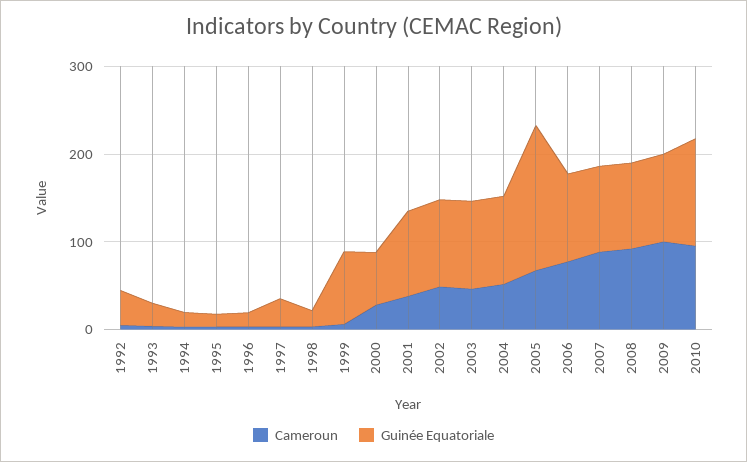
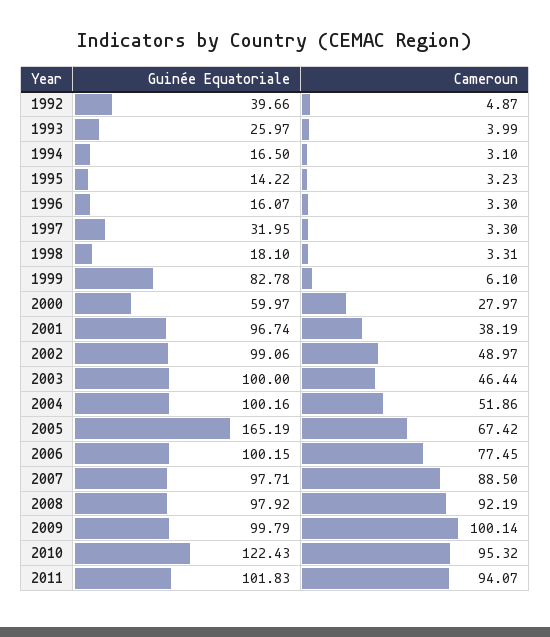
  {
    "Cameroun": {
      "1992": 4.87,
      "1993": 3.99,
      "1994": 3.1,
      "1995": 3.23,
      "1996": 3.3,
      "1997": 3.3,
      "1998": 3.31,
      "1999": 6.1,
      "2000": 27.97,
      "2001": 38.19,
      "2002": 48.97,
      "2003": 46.44,
      "2004": 51.86,
      "2005": 67.42,
      "2006": 77.45,
      "2007": 88.5,
      "2008": 92.19,
      "2009": 100.14,
-     "2010": 95.32
+     "2010": 95.32,
+     "2011": 94.07
    },
    "Guinée Equatoriale": {
      "1992": 39.66,
      "1993": 25.97,
      "1994": 16.5,
      "1995": 14.22,
      "1996": 16.07,
      "1997": 31.95,
      "1998": 18.1,
      "1999": 82.78,
      "2000": 59.97,
      "2001": 96.74,
      "2002": 99.06,
      "2003": 100,
      "2004": 100.16,
      "2005": 165.19,
      "2006": 100.15,
      "2007": 97.71,
      "2008": 97.92,
      "2009": 99.79,
-     "2010": 122.43
+     "2010": 122.43,
+     "2011": 101.83
    }
  }

